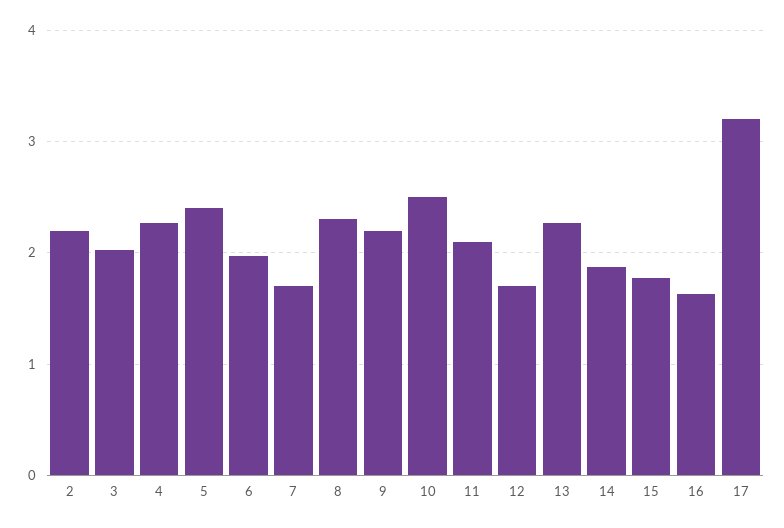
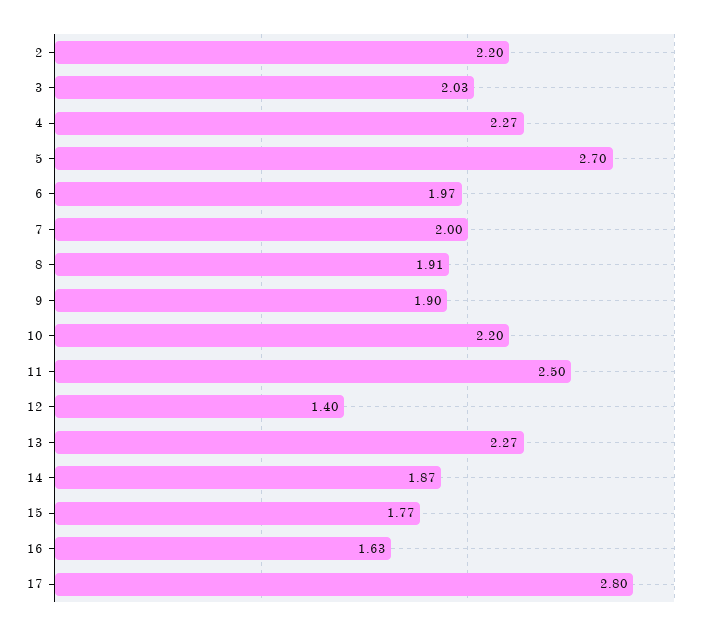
  {
    "2": 2.2,
    "3": 2.03,
    "4": 2.27,
-   "5": 2.4,
+   "5": 2.7,
    "6": 1.97,
-   "7": 1.7,
+   "7": 2,
-   "8": 2.3,
+   "8": 1.91,
-   "9": 2.2,
+   "9": 1.9,
-   "10": 2.5,
+   "10": 2.2,
-   "11": 2.1,
+   "11": 2.5,
-   "12": 1.7,
+   "12": 1.4,
    "13": 2.27,
    "14": 1.87,
    "15": 1.77,
    "16": 1.63,
-   "17": 3.2
+   "17": 2.8
  }

